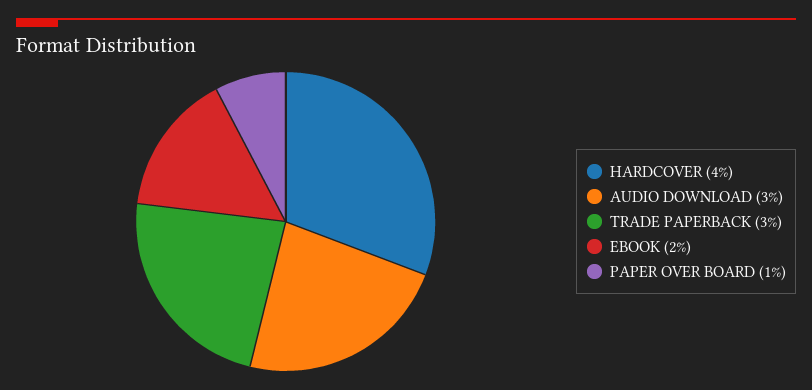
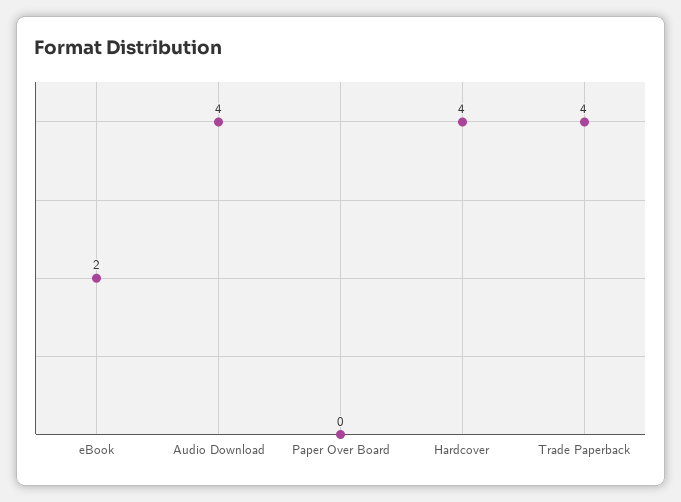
  {
    "HARDCOVER": 4,
-   "AUDIO DOWNLOAD": 3,
+   "AUDIO DOWNLOAD": 4,
-   "TRADE PAPERBACK": 3,
+   "TRADE PAPERBACK": 4,
    "EBOOK": 2,
-   "PAPER OVER BOARD": 1
+   "PAPER OVER BOARD": 0
  }

